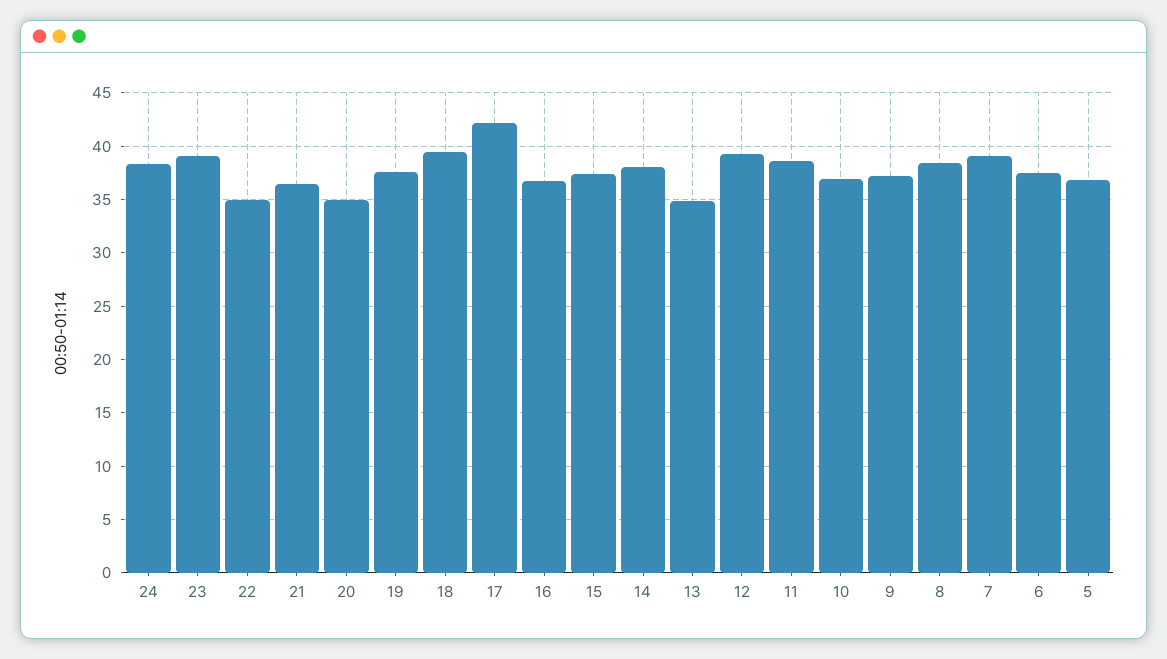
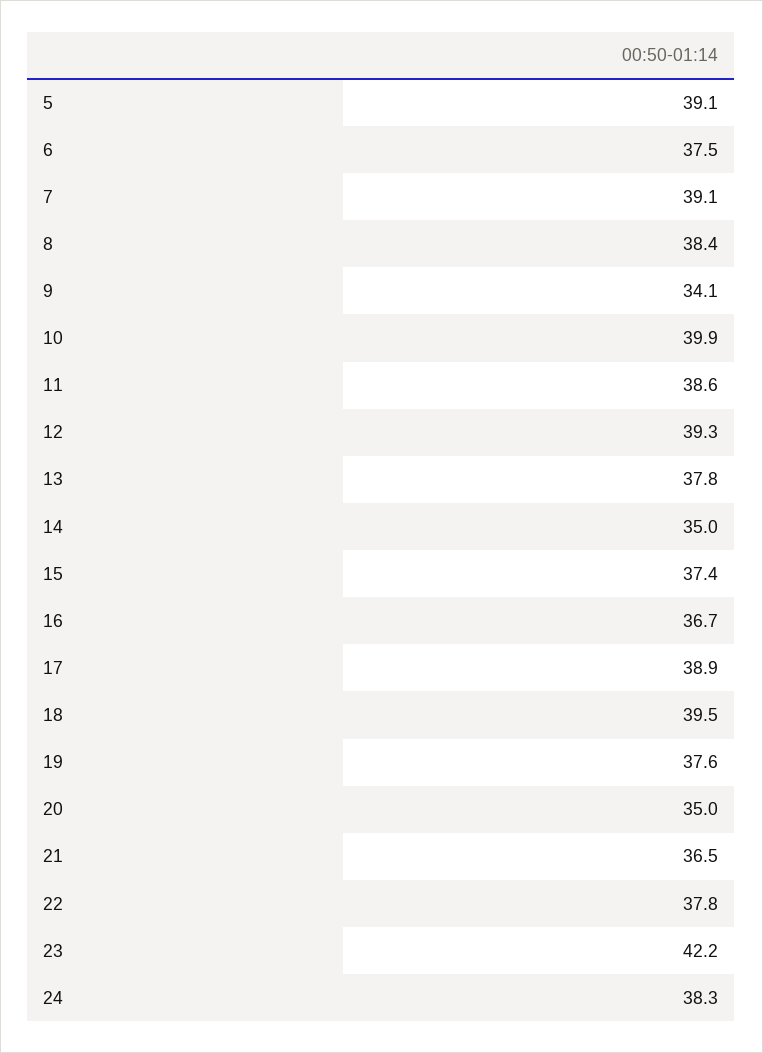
  {
    "24": 38.3,
-   "23": 39,
+   "23": 42.2,
-   "22": 35,
+   "22": 37.8,
    "21": 36.5,
    "20": 35,
    "19": 37.6,
    "18": 39.5,
-   "17": 42,
+   "17": 38.9,
    "16": 36.7,
    "15": 37.4,
-   "14": 38,
+   "14": 35,
-   "13": 35,
+   "13": 37.8,
    "12": 39.3,
    "11": 38.6,
-   "10": 37,
+   "10": 39.9,
-   "9": 37,
+   "9": 34.1,
    "8": 38.4,
    "7": 39.1,
    "6": 37.5,
-   "5": 37
+   "5": 39.1
  }

